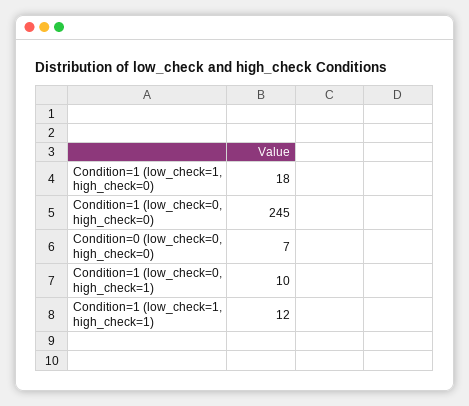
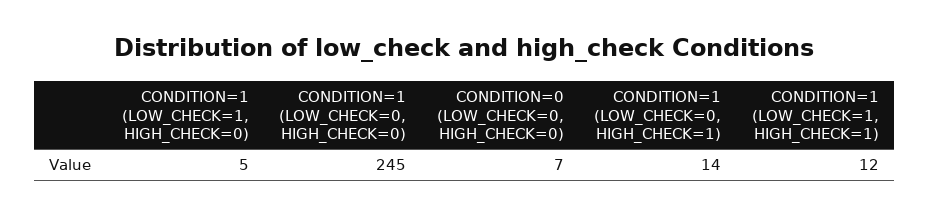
  {
-   "Condition=1 (low_check=1, high_check=0)": 18,
+   "Condition=1 (low_check=1, high_check=0)": 5,
    "Condition=1 (low_check=0, high_check=0)": 245,
    "Condition=0 (low_check=0, high_check=0)": 7,
-   "Condition=1 (low_check=0, high_check=1)": 10,
+   "Condition=1 (low_check=0, high_check=1)": 14,
    "Condition=1 (low_check=1, high_check=1)": 12
  }

